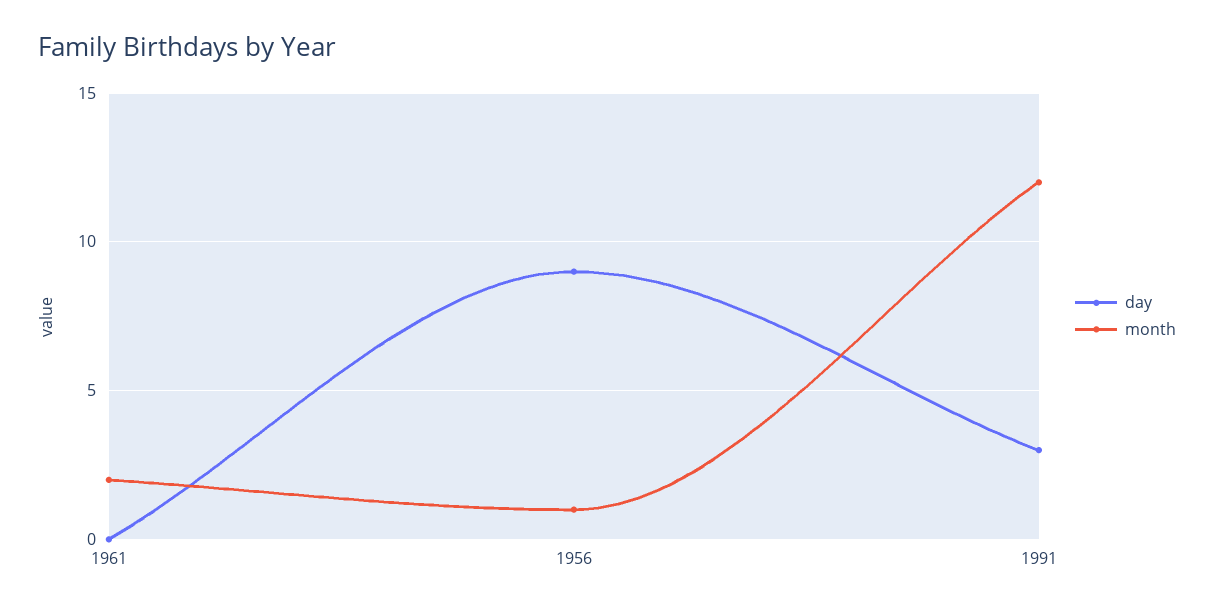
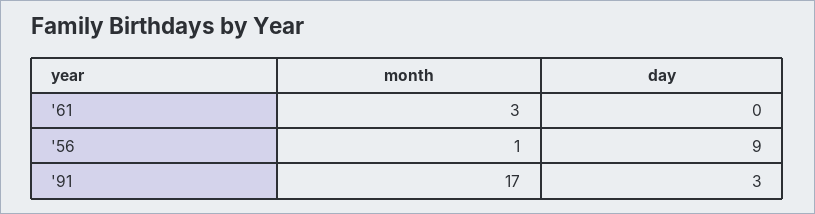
  {
    "day": {
      "1961": 0,
      "1956": 9,
      "1991": 3
    },
    "month": {
-     "1961": 2,
+     "1961": 3,
      "1956": 1,
-     "1991": 12
+     "1991": 17
    }
  }

